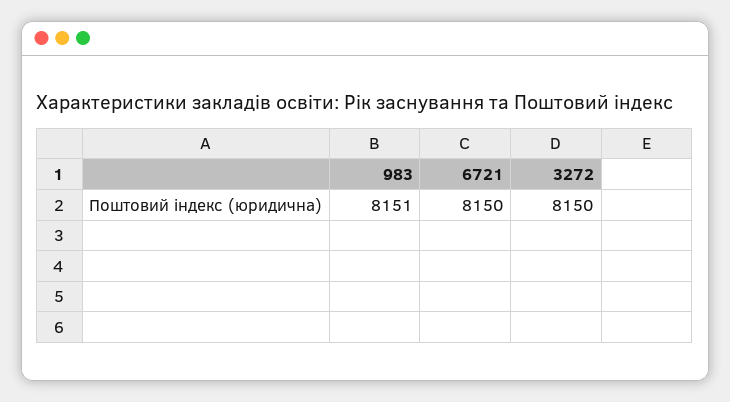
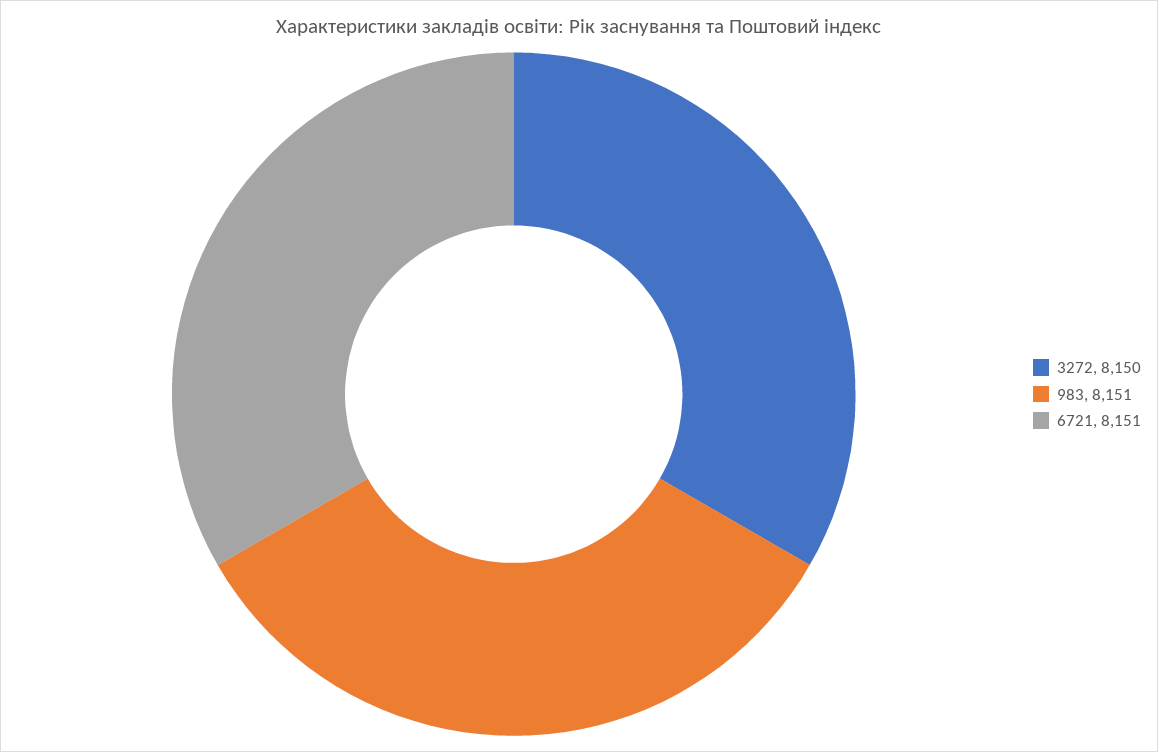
  {
    "983": 8151,
-   "6721": 8150,
+   "6721": 8151,
    "3272": 8150
  }

